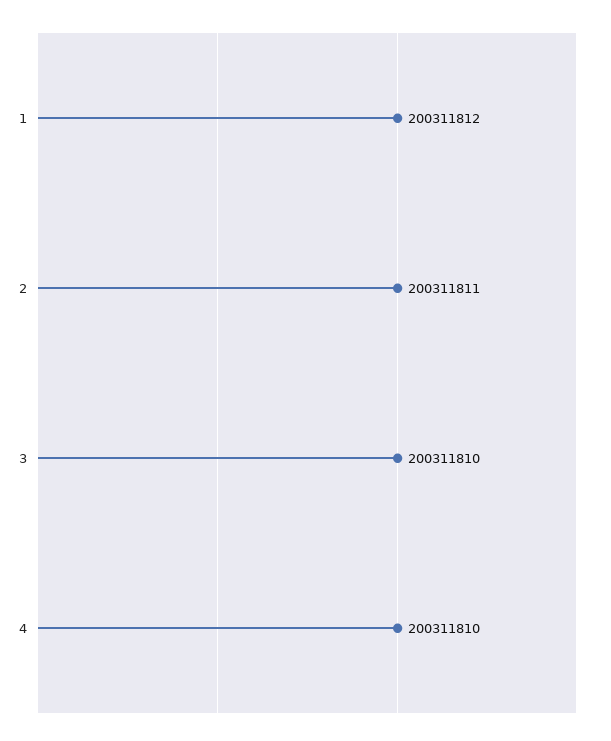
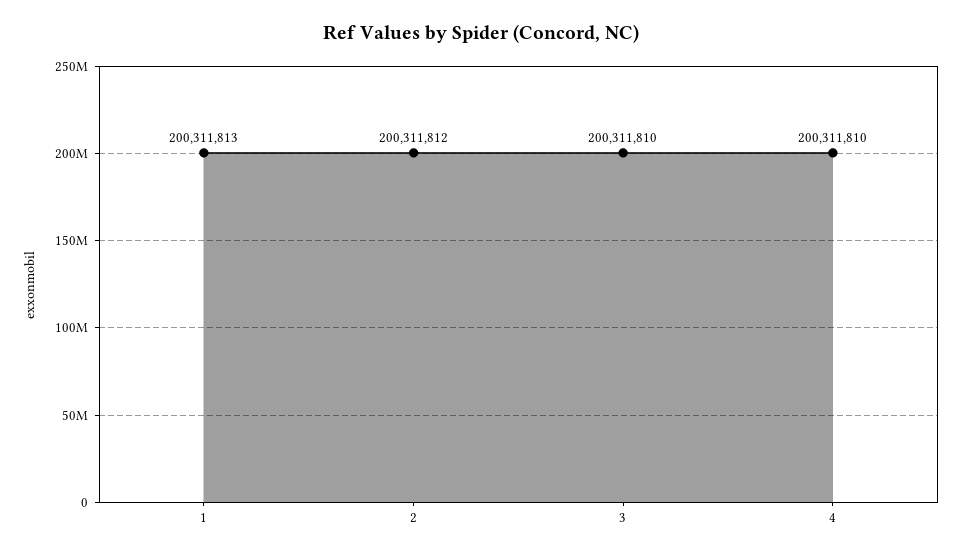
  {
-   "1": 200311812,
+   "1": 200311813,
-   "2": 200311811,
+   "2": 200311812,
    "3": 200311810,
    "4": 200311810
  }

